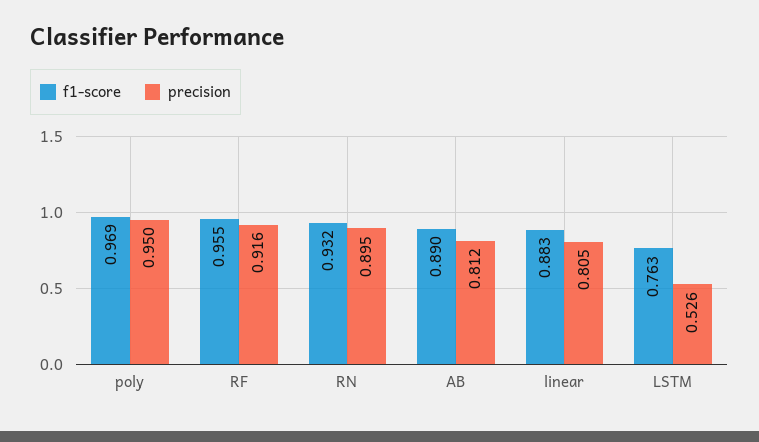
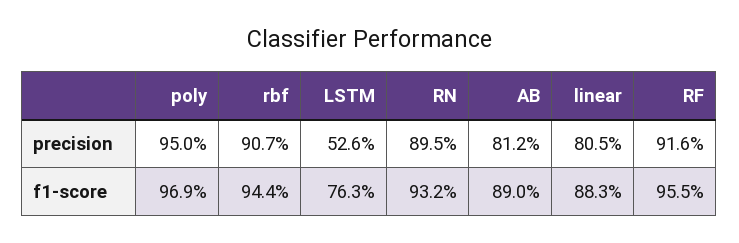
  {
    "f1-score": {
      "poly": 0.969,
      "RF": 0.955,
      "RN": 0.932,
      "AB": 0.89,
      "linear": 0.883,
-     "LSTM": 0.763
+     "LSTM": 0.763,
+     "rbf": 0.944
    },
    "precision": {
      "poly": 0.95,
      "RF": 0.916,
      "RN": 0.895,
      "AB": 0.812,
      "linear": 0.805,
-     "LSTM": 0.526
+     "LSTM": 0.526,
+     "rbf": 0.907
    }
  }

